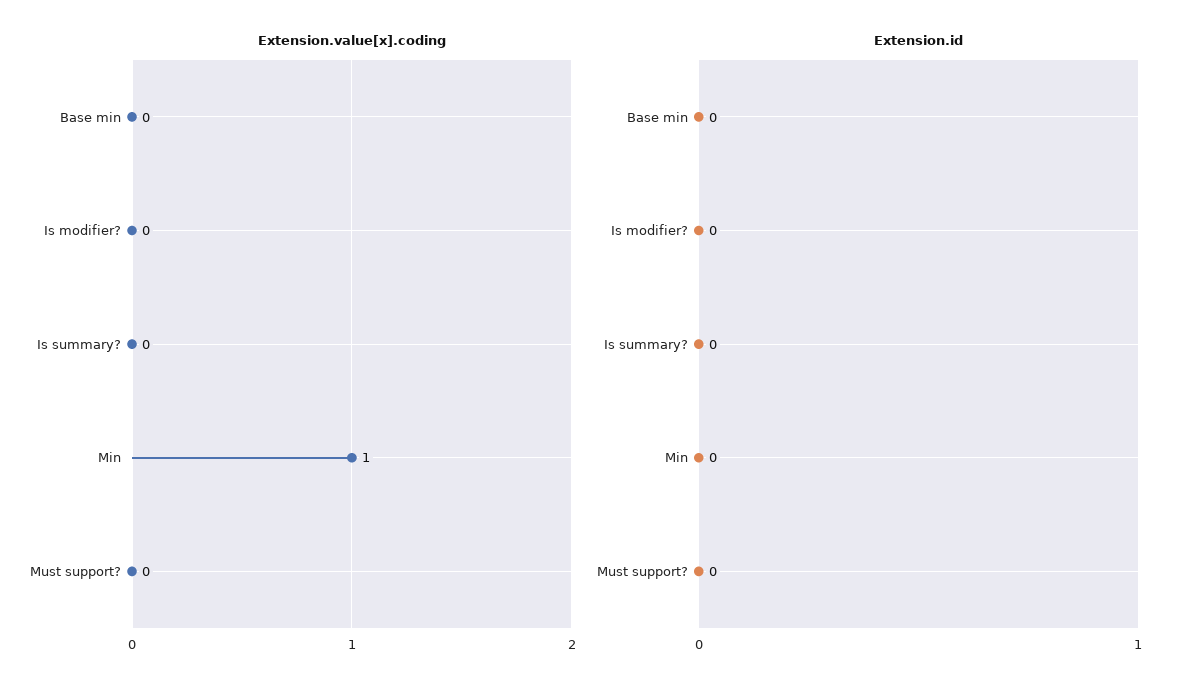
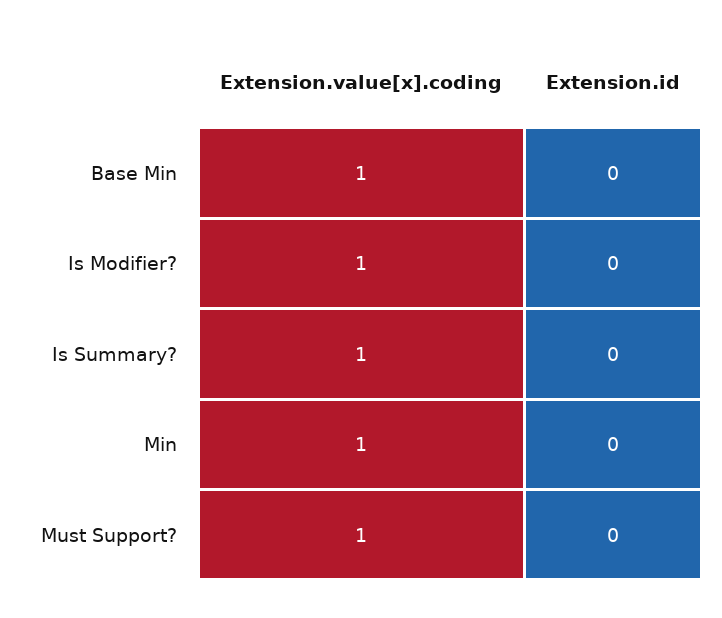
  {
    "Extension.value[x].coding": {
-     "Base min": 0,
+     "Base min": 1,
-     "Is modifier?": 0,
+     "Is modifier?": 1,
-     "Is summary?": 0,
+     "Is summary?": 1,
      "Min": 1,
-     "Must support?": 0
+     "Must support?": 1
    },
    "Extension.id": {
      "Base min": 0,
      "Is modifier?": 0,
      "Is summary?": 0,
      "Min": 0,
      "Must support?": 0
    }
  }

